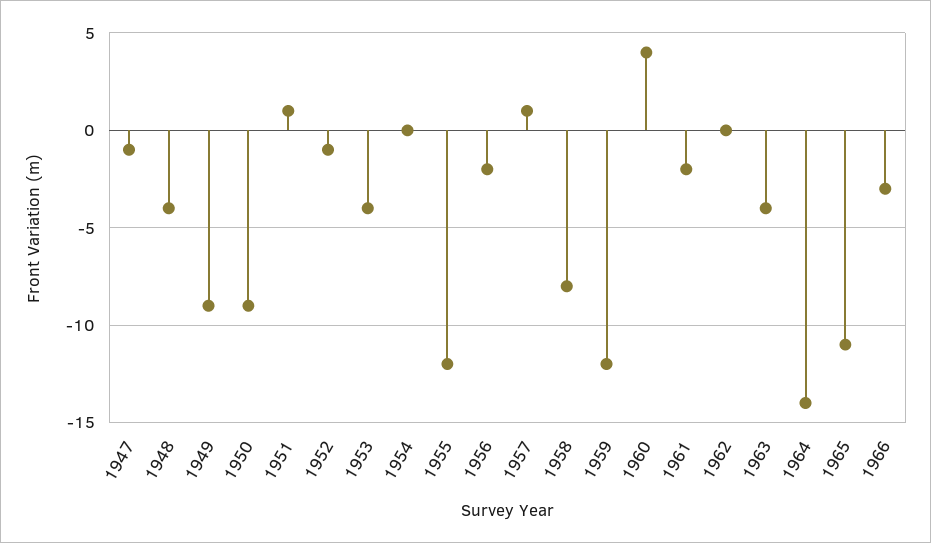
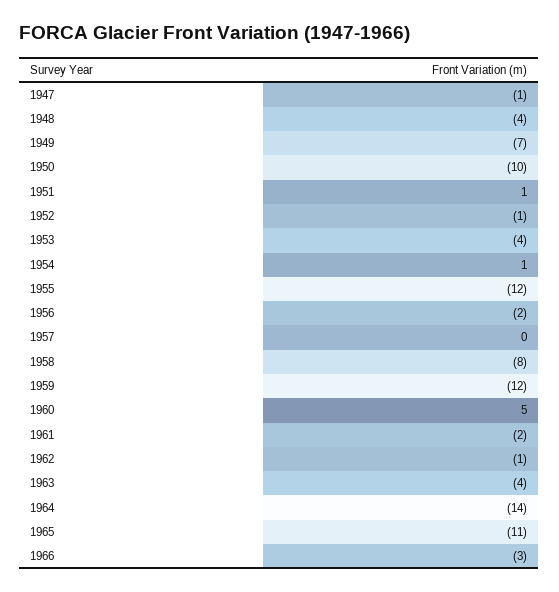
  {
    "1947": -1,
    "1948": -4,
-   "1949": -9,
+   "1949": -7,
-   "1950": -9,
+   "1950": -10,
    "1951": 1,
    "1952": -1,
    "1953": -4,
-   "1954": 0,
+   "1954": 1,
    "1955": -12,
    "1956": -2,
-   "1957": 1,
+   "1957": 0,
    "1958": -8,
    "1959": -12,
-   "1960": 4,
+   "1960": 5,
    "1961": -2,
-   "1962": 0,
+   "1962": -1,
    "1963": -4,
    "1964": -14,
    "1965": -11,
    "1966": -3
  }

